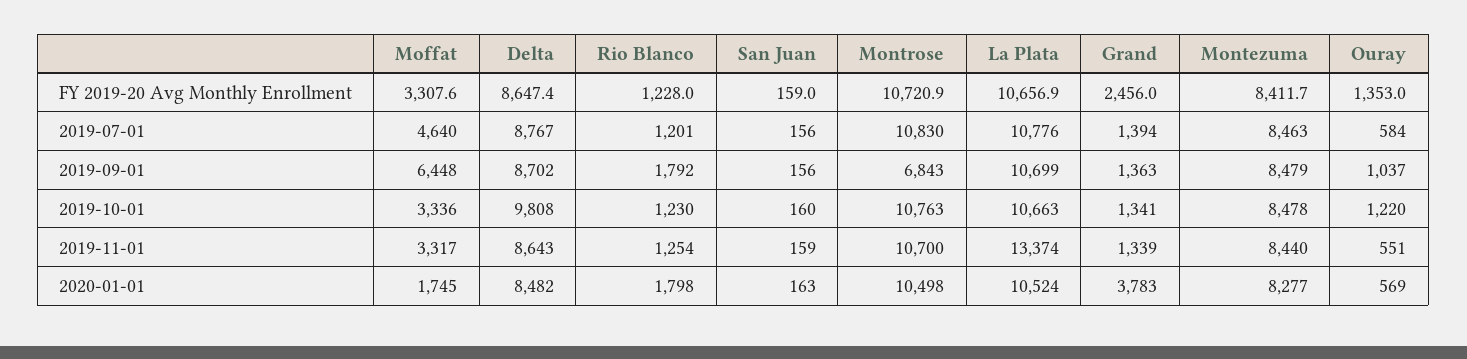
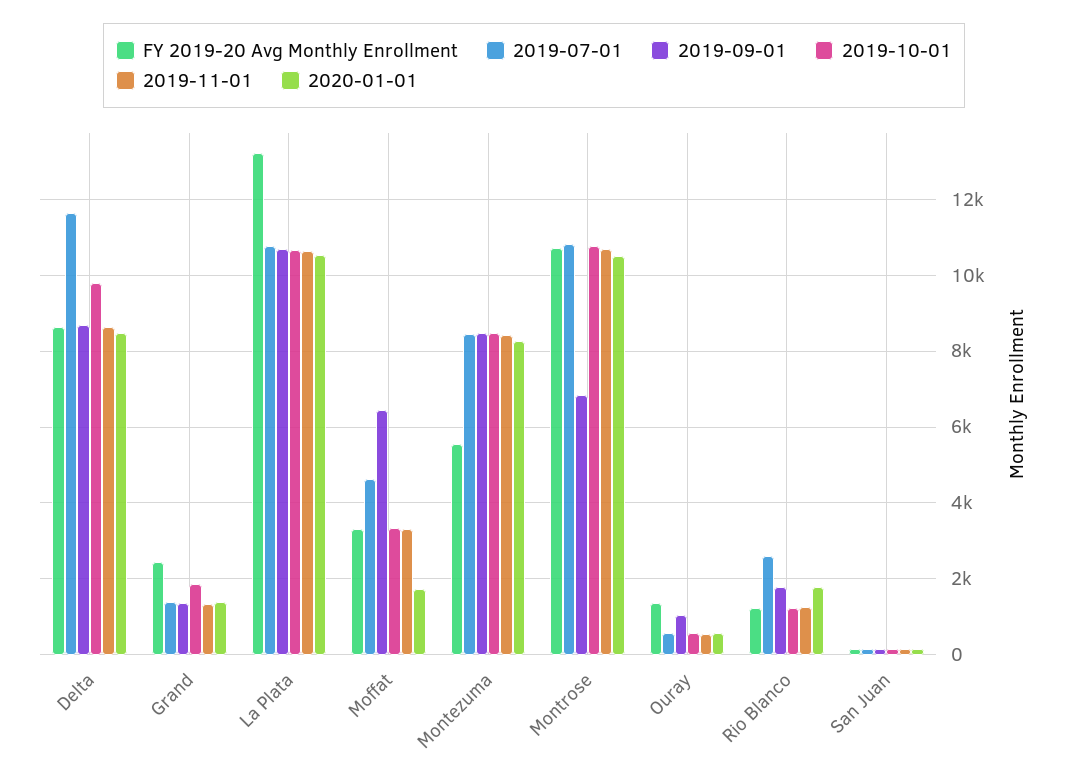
  {
    "FY 2019-20 Avg Monthly Enrollment": {
      "Moffat": 3307.6,
      "Delta": 8647.4,
      "Rio Blanco": 1228,
      "San Juan": 159,
      "Montrose": 10720.9,
-     "La Plata": 10656.9,
+     "La Plata": 13200,
      "Grand": 2456,
-     "Montezuma": 8411.7,
+     "Montezuma": 5600,
      "Ouray": 1353
    },
    "2019-07-01": {
      "Moffat": 4640,
-     "Delta": 8767,
+     "Delta": 11600,
-     "Rio Blanco": 1201,
+     "Rio Blanco": 2600,
      "San Juan": 156,
      "Montrose": 10830,
      "La Plata": 10776,
      "Grand": 1394,
      "Montezuma": 8463,
      "Ouray": 584
    },
    "2019-09-01": {
      "Moffat": 6448,
      "Delta": 8702,
      "Rio Blanco": 1792,
      "San Juan": 156,
      "Montrose": 6843,
      "La Plata": 10699,
      "Grand": 1363,
      "Montezuma": 8479,
      "Ouray": 1037
    },
    "2019-10-01": {
      "Moffat": 3336,
      "Delta": 9808,
      "Rio Blanco": 1230,
      "San Juan": 160,
      "Montrose": 10763,
      "La Plata": 10663,
-     "Grand": 1341,
+     "Grand": 1800,
      "Montezuma": 8478,
-     "Ouray": 1220
+     "Ouray": 600
    },
    "2019-11-01": {
      "Moffat": 3317,
      "Delta": 8643,
      "Rio Blanco": 1254,
      "San Juan": 159,
      "Montrose": 10700,
-     "La Plata": 13374,
+     "La Plata": 10600,
      "Grand": 1339,
      "Montezuma": 8440,
      "Ouray": 551
    },
    "2020-01-01": {
      "Moffat": 1745,
      "Delta": 8482,
      "Rio Blanco": 1798,
      "San Juan": 163,
      "Montrose": 10498,
      "La Plata": 10524,
-     "Grand": 3783,
+     "Grand": 1400,
      "Montezuma": 8277,
      "Ouray": 569
    }
  }

